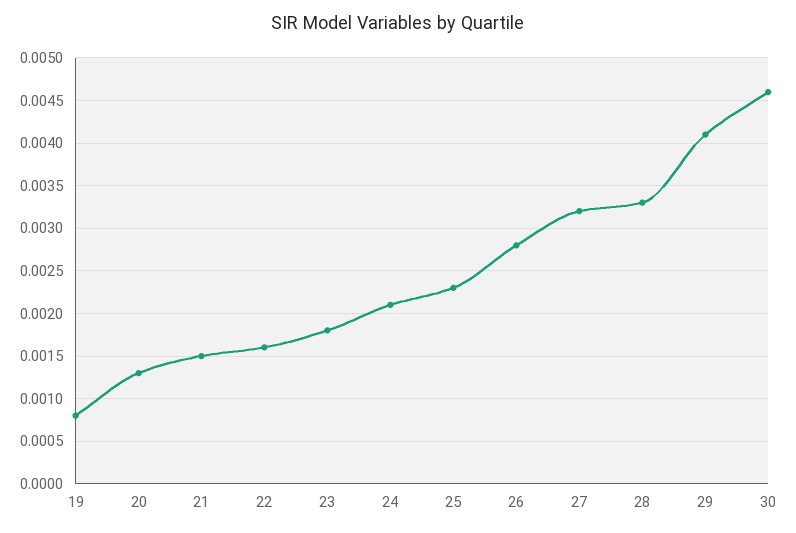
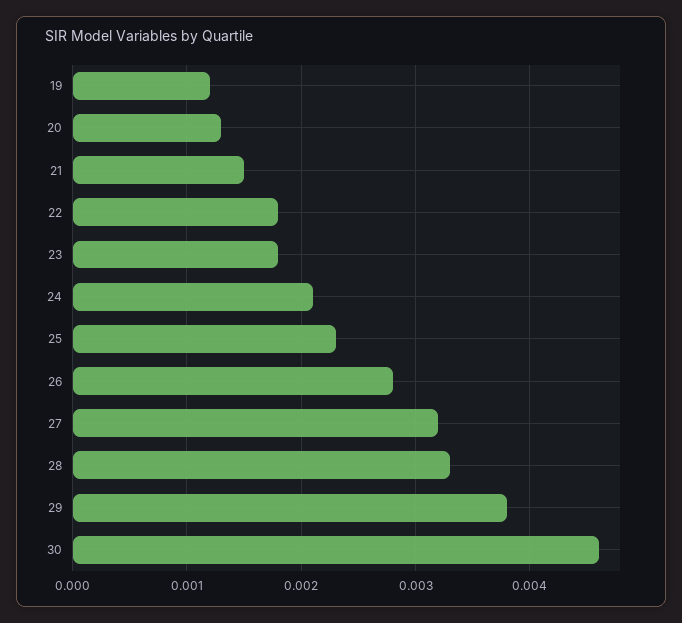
  {
-   "19": 0.0008,
+   "19": 0.0012,
    "20": 0.0013,
    "21": 0.0015,
-   "22": 0.0016,
+   "22": 0.0018,
    "23": 0.0018,
    "24": 0.0021,
    "25": 0.0023,
    "26": 0.0028,
    "27": 0.0032,
    "28": 0.0033,
-   "29": 0.0041,
+   "29": 0.0038,
    "30": 0.0046
  }

